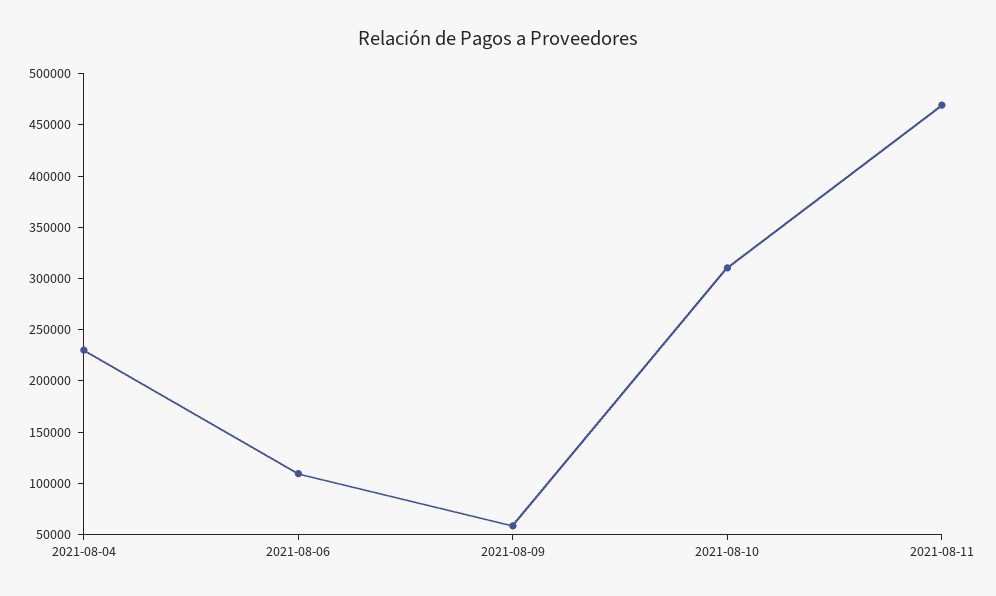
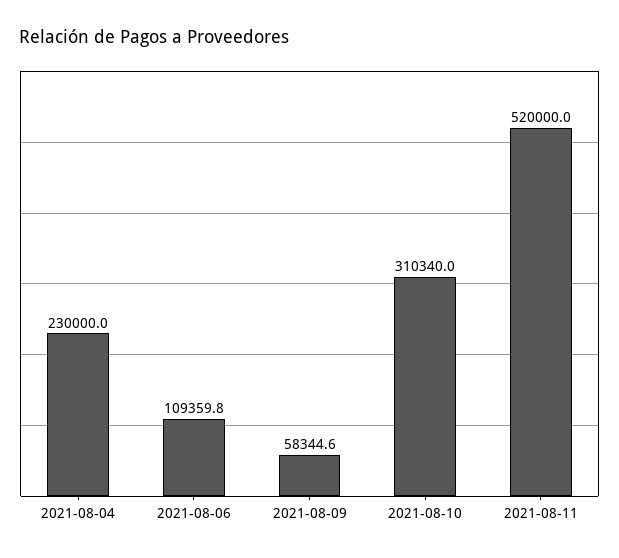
  {
    "2021-08-04": 230000,
    "2021-08-06": 109359.8,
    "2021-08-09": 58344.6,
    "2021-08-10": 310340,
-   "2021-08-11": 470000
+   "2021-08-11": 520000
  }

